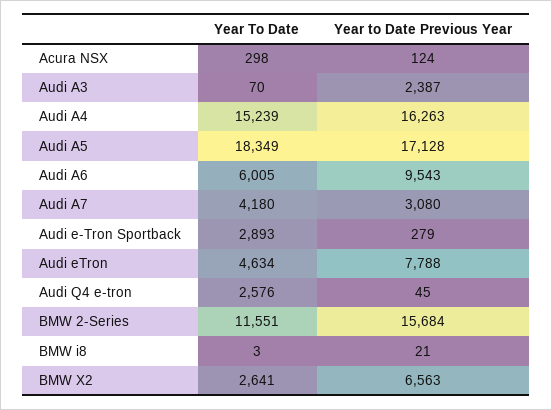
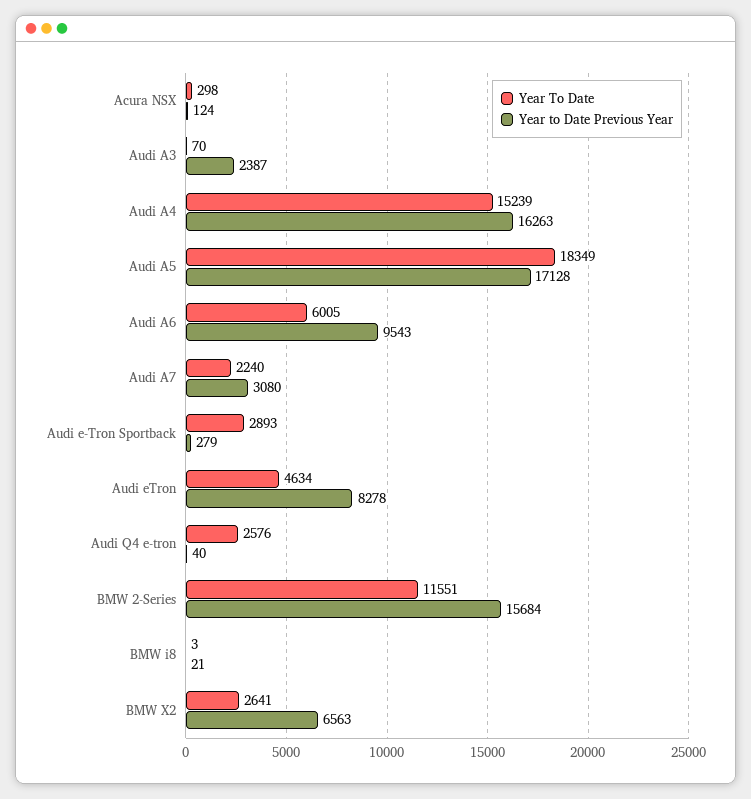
  {
    "Year To Date": {
      "Acura NSX": 298,
      "Audi A3": 70,
      "Audi A4": 15239,
      "Audi A5": 18349,
      "Audi A6": 6005,
-     "Audi A7": 4180,
+     "Audi A7": 2240,
      "Audi e-Tron Sportback": 2893,
      "Audi eTron": 4634,
      "Audi Q4 e-tron": 2576,
      "BMW 2-Series": 11551,
      "BMW i8": 3,
      "BMW X2": 2641
    },
    "Year to Date Previous Year": {
      "Acura NSX": 124,
      "Audi A3": 2387,
      "Audi A4": 16263,
      "Audi A5": 17128,
      "Audi A6": 9543,
      "Audi A7": 3080,
      "Audi e-Tron Sportback": 279,
-     "Audi eTron": 7788,
+     "Audi eTron": 8278,
-     "Audi Q4 e-tron": 45,
+     "Audi Q4 e-tron": 40,
      "BMW 2-Series": 15684,
      "BMW i8": 21,
      "BMW X2": 6563
    }
  }

